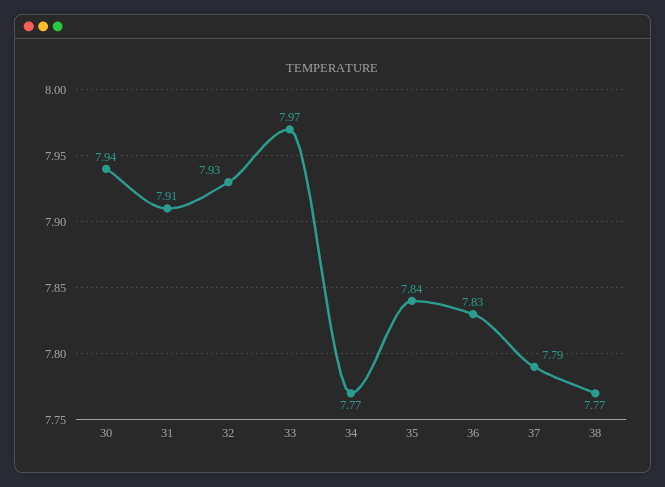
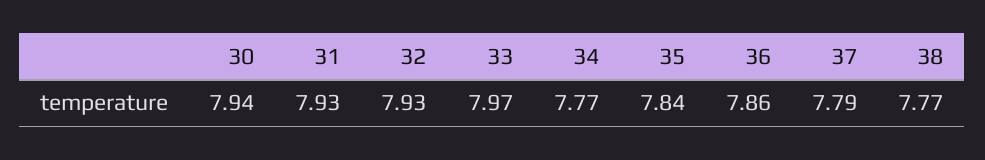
  {
    "30": 7.94,
-   "31": 7.91,
+   "31": 7.93,
    "32": 7.93,
    "33": 7.97,
    "34": 7.77,
    "35": 7.84,
-   "36": 7.83,
+   "36": 7.86,
    "37": 7.79,
    "38": 7.77
  }

